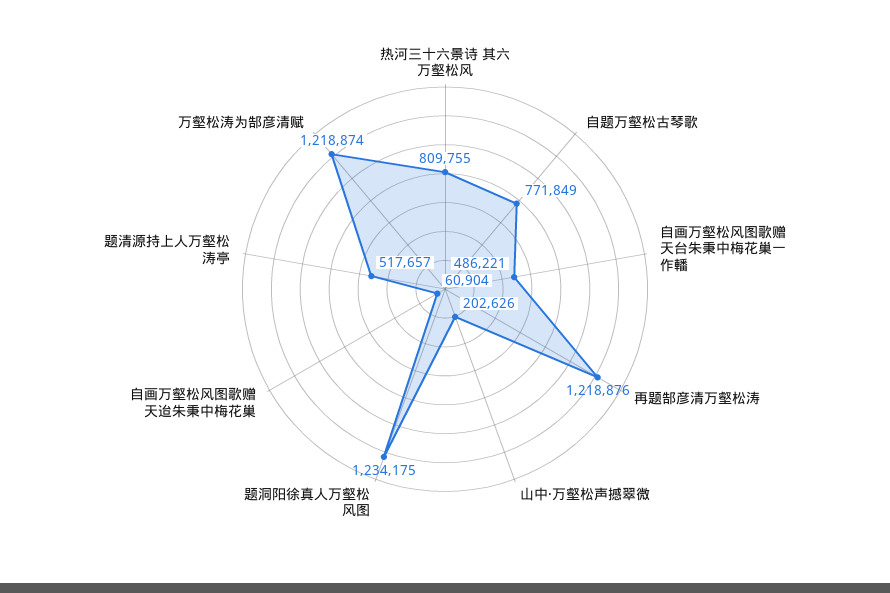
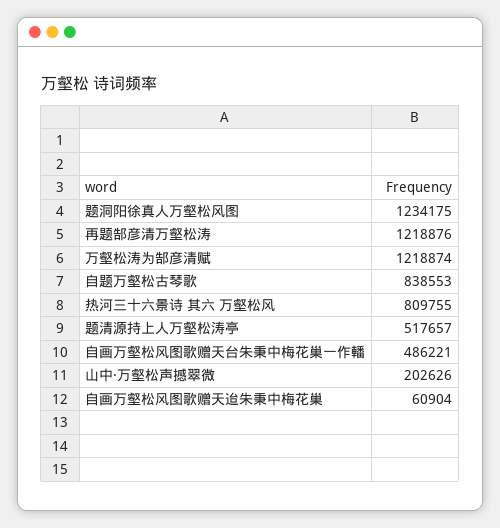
  {
    "热河三十六景诗 其六 万壑松风": 809755,
-   "自题万壑松古琴歌": 771849,
+   "自题万壑松古琴歌": 838553,
    "自画万壑松风图歌赠天台朱秉中梅花巢一作轓": 486221,
    "再题郜彦清万壑松涛": 1218876,
    "山中·万壑松声撼翠微": 202626,
    "题洞阳徐真人万壑松风图": 1234175,
    "自画万壑松风图歌赠天迨朱秉中梅花巢": 60904,
    "题清源持上人万壑松涛亭": 517657,
    "万壑松涛为郜彦清赋": 1218874
  }

